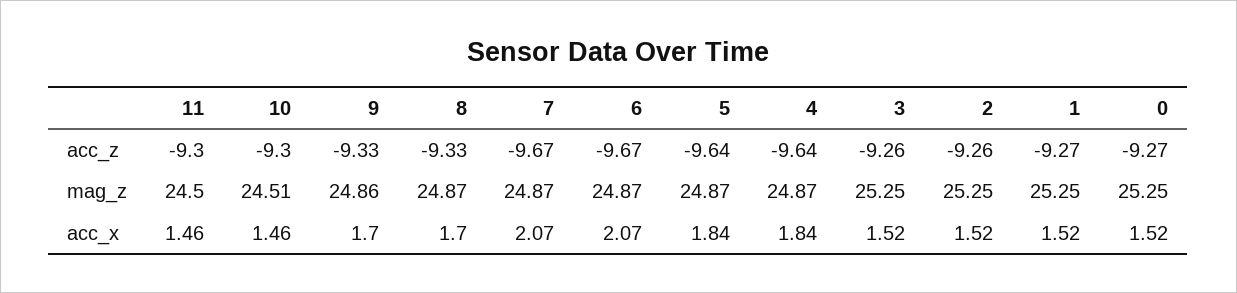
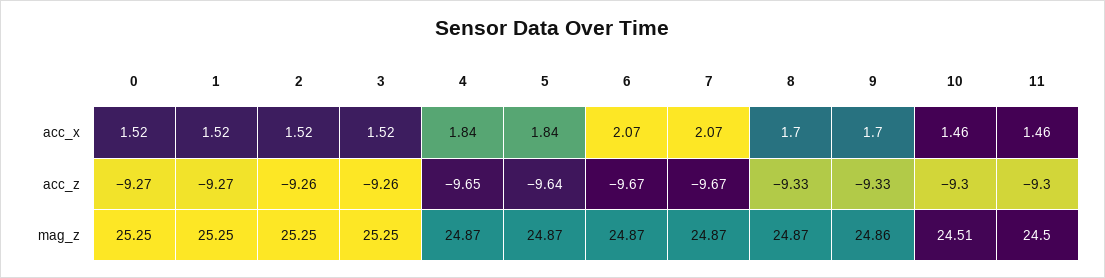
  {
    "11": {
      "acc_z": -9.3,
      "mag_z": 24.5,
      "acc_x": 1.46
    },
    "10": {
      "acc_z": -9.3,
      "mag_z": 24.51,
      "acc_x": 1.46
    },
    "9": {
      "acc_z": -9.33,
      "mag_z": 24.86,
      "acc_x": 1.7
    },
    "8": {
      "acc_z": -9.33,
      "mag_z": 24.87,
      "acc_x": 1.7
    },
    "7": {
      "acc_z": -9.67,
      "mag_z": 24.87,
      "acc_x": 2.07
    },
    "6": {
      "acc_z": -9.67,
      "mag_z": 24.87,
      "acc_x": 2.07
    },
    "5": {
      "acc_z": -9.64,
      "mag_z": 24.87,
      "acc_x": 1.84
    },
    "4": {
-     "acc_z": -9.64,
+     "acc_z": -9.65,
      "mag_z": 24.87,
      "acc_x": 1.84
    },
    "3": {
      "acc_z": -9.26,
      "mag_z": 25.25,
      "acc_x": 1.52
    },
    "2": {
      "acc_z": -9.26,
      "mag_z": 25.25,
      "acc_x": 1.52
    },
    "1": {
      "acc_z": -9.27,
      "mag_z": 25.25,
      "acc_x": 1.52
    },
    "0": {
      "acc_z": -9.27,
      "mag_z": 25.25,
      "acc_x": 1.52
    }
  }

